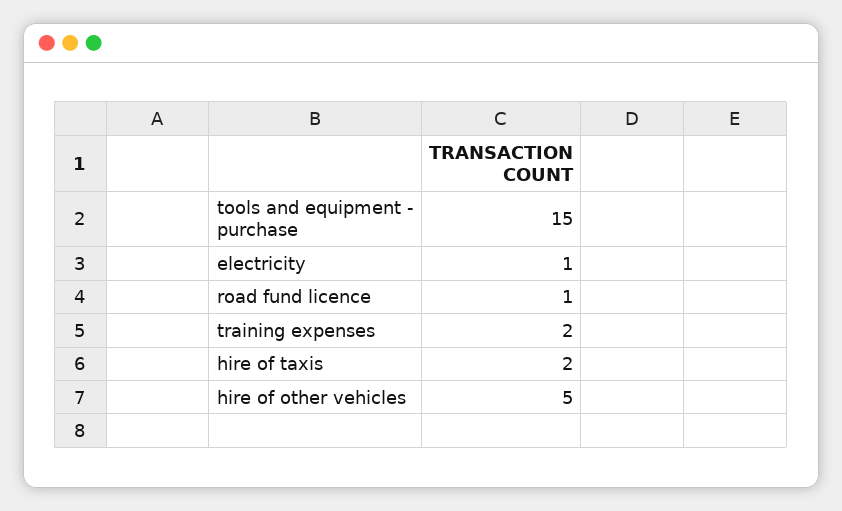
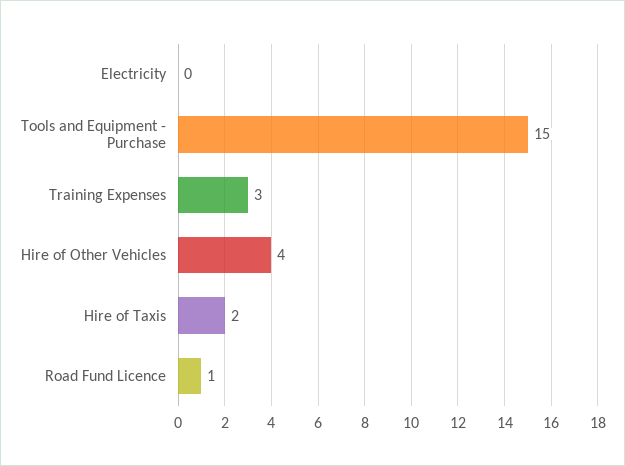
  {
    "tools and equipment - purchase": 15,
-   "electricity": 1,
+   "electricity": 0,
    "road fund licence": 1,
-   "training expenses": 2,
+   "training expenses": 3,
    "hire of taxis": 2,
-   "hire of other vehicles": 5
+   "hire of other vehicles": 4
  }

